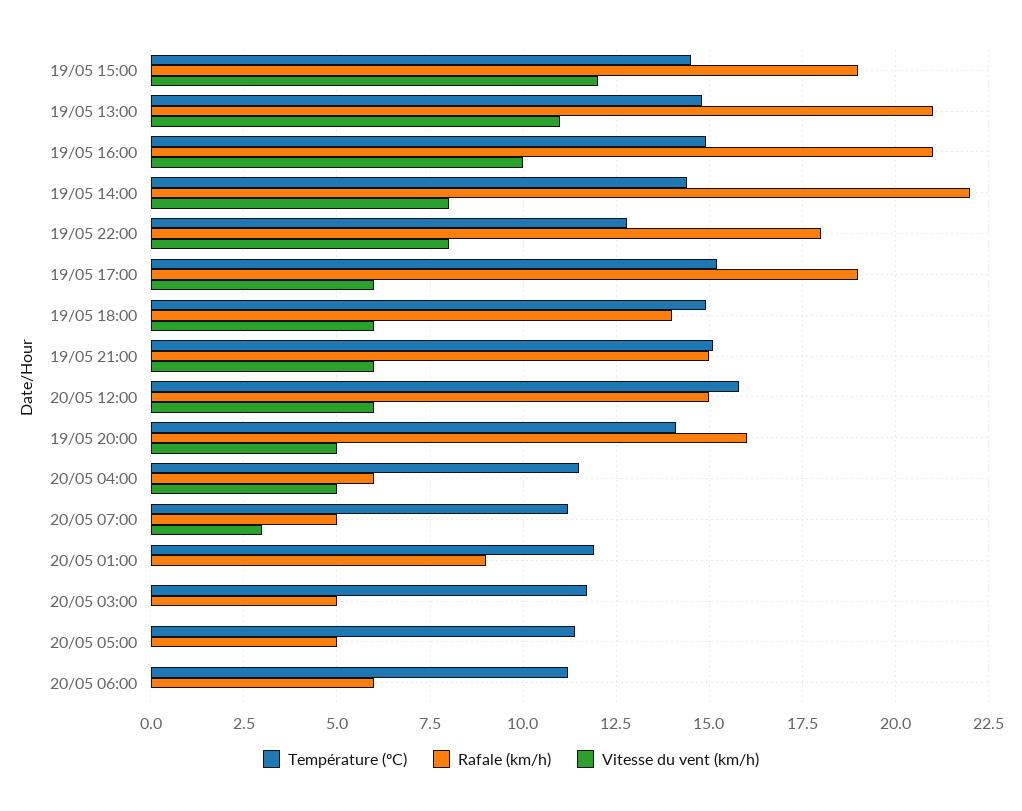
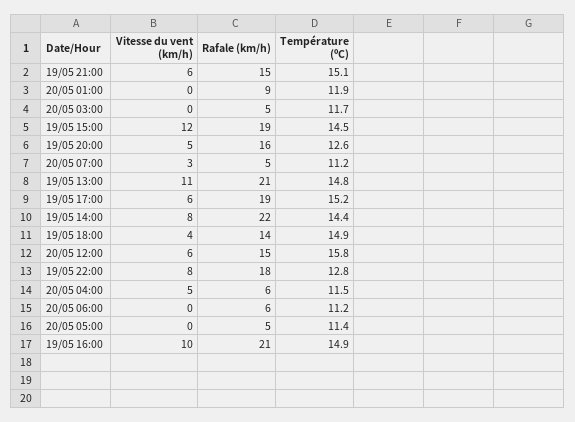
  {
    "Température (ºC)": {
      "19/05 15:00": 14.5,
      "19/05 13:00": 14.8,
      "19/05 16:00": 14.9,
      "19/05 14:00": 14.4,
      "19/05 22:00": 12.8,
      "19/05 17:00": 15.2,
      "19/05 18:00": 14.9,
      "19/05 21:00": 15.1,
      "20/05 12:00": 15.8,
-     "19/05 20:00": 14,
+     "19/05 20:00": 12.6,
      "20/05 04:00": 11.5,
      "20/05 07:00": 11.2,
      "20/05 01:00": 11.9,
      "20/05 03:00": 11.7,
      "20/05 05:00": 11.4,
      "20/05 06:00": 11.2
    },
    "Rafale (km/h)": {
      "19/05 15:00": 19,
      "19/05 13:00": 21,
      "19/05 16:00": 21,
      "19/05 14:00": 22,
      "19/05 22:00": 18,
      "19/05 17:00": 19,
      "19/05 18:00": 14,
      "19/05 21:00": 15,
      "20/05 12:00": 15,
      "19/05 20:00": 16,
      "20/05 04:00": 6,
      "20/05 07:00": 5,
      "20/05 01:00": 9,
      "20/05 03:00": 5,
      "20/05 05:00": 5,
      "20/05 06:00": 6
    },
    "Vitesse du vent (km/h)": {
      "19/05 15:00": 12,
      "19/05 13:00": 11,
      "19/05 16:00": 10,
      "19/05 14:00": 8,
      "19/05 22:00": 8,
      "19/05 17:00": 6,
-     "19/05 18:00": 6,
+     "19/05 18:00": 4,
      "19/05 21:00": 6,
      "20/05 12:00": 6,
      "19/05 20:00": 5,
      "20/05 04:00": 5,
      "20/05 07:00": 3,
      "20/05 01:00": 0,
      "20/05 03:00": 0,
      "20/05 05:00": 0,
      "20/05 06:00": 0
    }
  }

